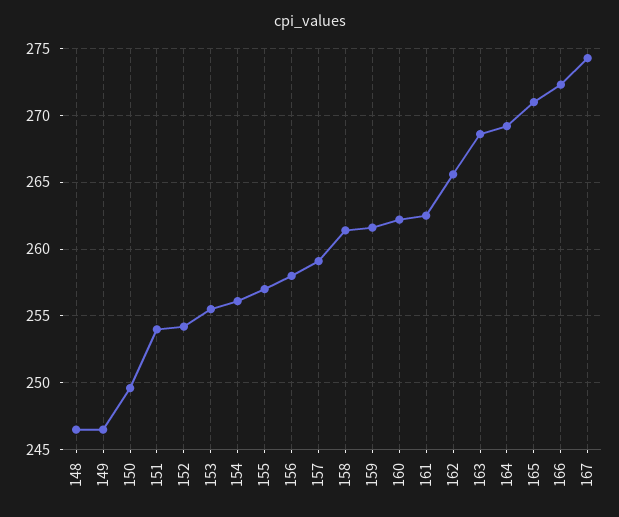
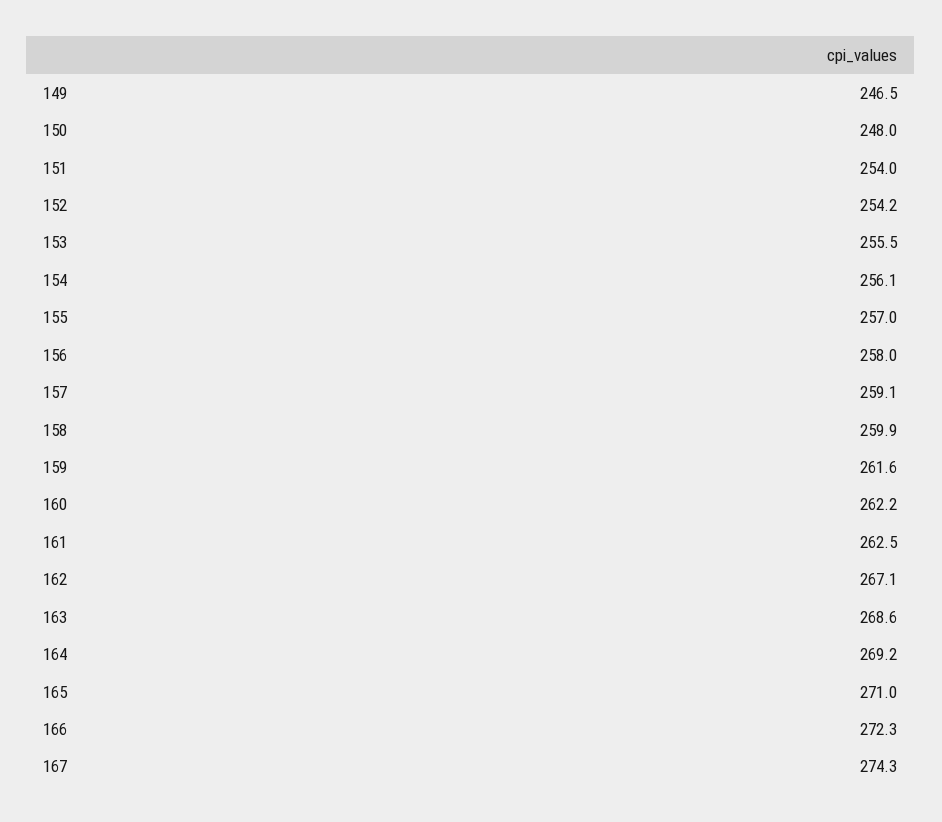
  {
-   "148": 246.5,
    "149": 246.5,
-   "150": 249.5,
+   "150": 248,
    "151": 254,
    "152": 254.2,
    "153": 255.5,
    "154": 256.1,
    "155": 257,
    "156": 258,
    "157": 259.1,
-   "158": 261.5,
+   "158": 259.9,
    "159": 261.6,
    "160": 262.2,
    "161": 262.5,
-   "162": 265.5,
+   "162": 267.1,
    "163": 268.6,
    "164": 269.2,
    "165": 271,
    "166": 272.3,
    "167": 274.3
  }

